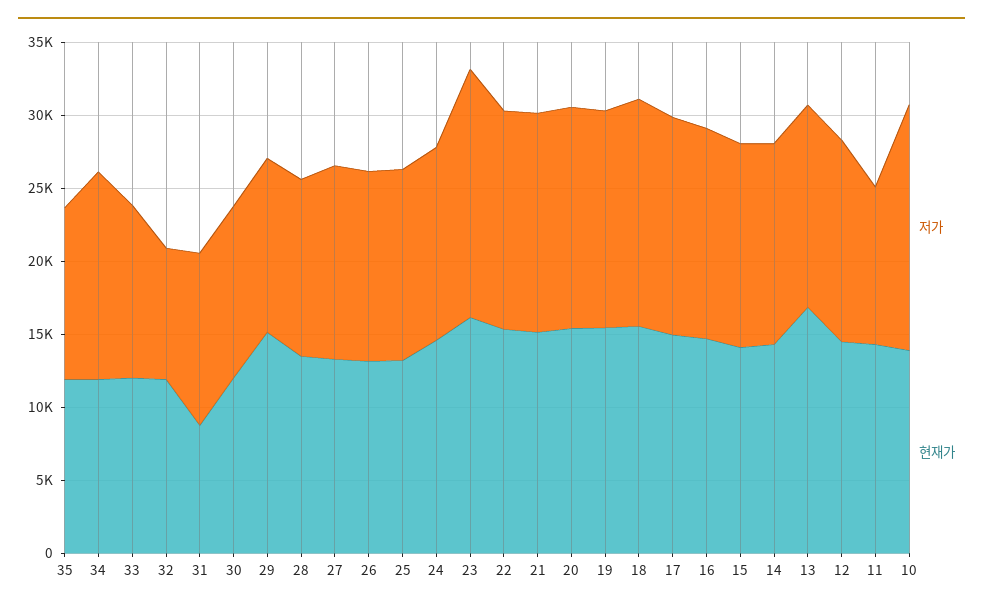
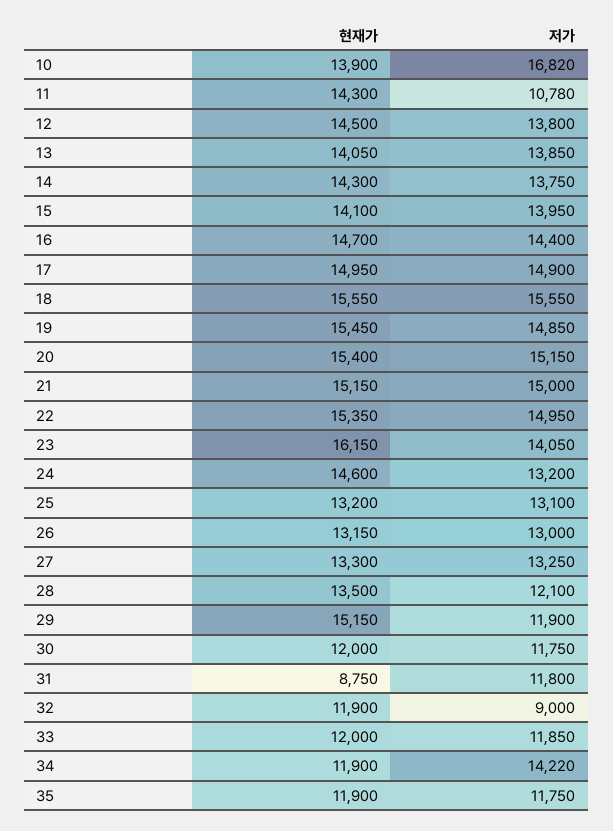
  {
    "저가": {
      "35": 11750,
      "34": 14220,
      "33": 11850,
      "32": 9000,
      "31": 11800,
      "30": 11750,
      "29": 11900,
      "28": 12100,
      "27": 13250,
      "26": 13000,
      "25": 13100,
      "24": 13200,
-     "23": 17000,
+     "23": 14050,
      "22": 14950,
      "21": 15000,
      "20": 15150,
      "19": 14850,
      "18": 15550,
      "17": 14900,
      "16": 14400,
      "15": 13950,
      "14": 13750,
      "13": 13850,
      "12": 13800,
      "11": 10780,
      "10": 16820
    },
    "현재가": {
      "35": 11900,
      "34": 11900,
      "33": 12000,
      "32": 11900,
      "31": 8750,
      "30": 12000,
      "29": 15150,
      "28": 13500,
      "27": 13300,
      "26": 13150,
      "25": 13200,
      "24": 14600,
      "23": 16150,
      "22": 15350,
      "21": 15150,
      "20": 15400,
      "19": 15450,
      "18": 15550,
      "17": 14950,
      "16": 14700,
      "15": 14100,
      "14": 14300,
-     "13": 17000,
+     "13": 14050,
      "12": 14500,
      "11": 14300,
      "10": 13900
    }
  }

